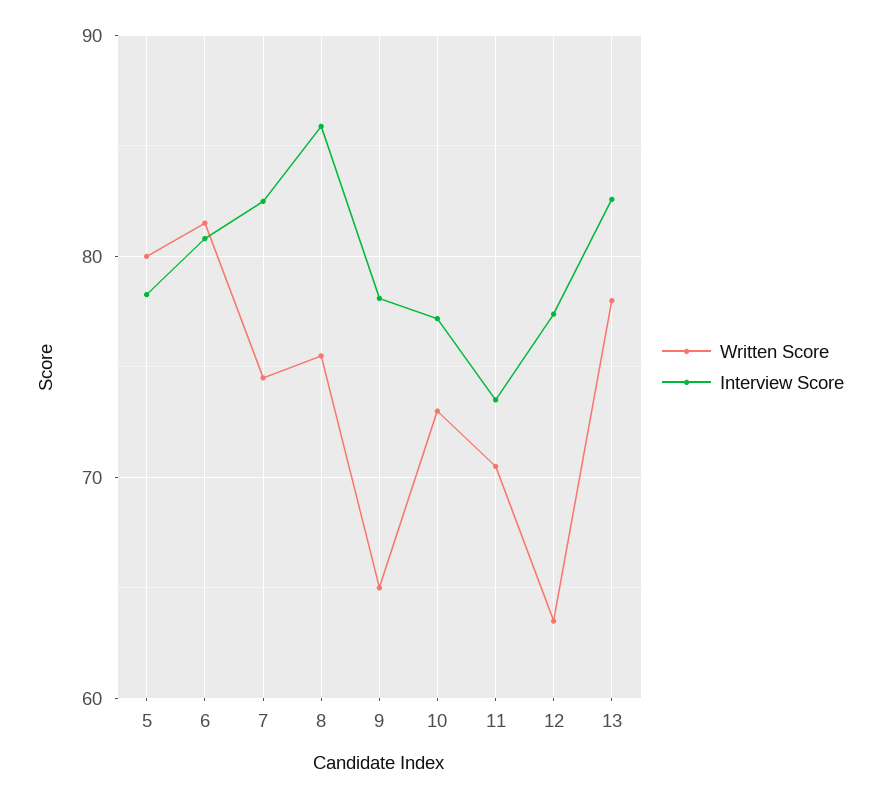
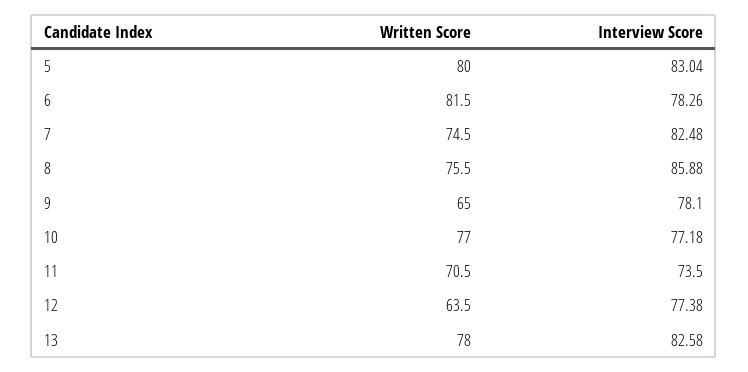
  {
    "Written Score": {
      "5": 80,
      "6": 81.5,
      "7": 74.5,
      "8": 75.5,
      "9": 65,
-     "10": 73,
+     "10": 77,
      "11": 70.5,
      "12": 63.5,
      "13": 78
    },
    "Interview Score": {
-     "5": 78,
+     "5": 83.04,
-     "6": 81,
+     "6": 78.26,
      "7": 82.48,
      "8": 85.88,
      "9": 78.1,
      "10": 77.18,
      "11": 73.5,
      "12": 77.38,
      "13": 82.58
    }
  }

